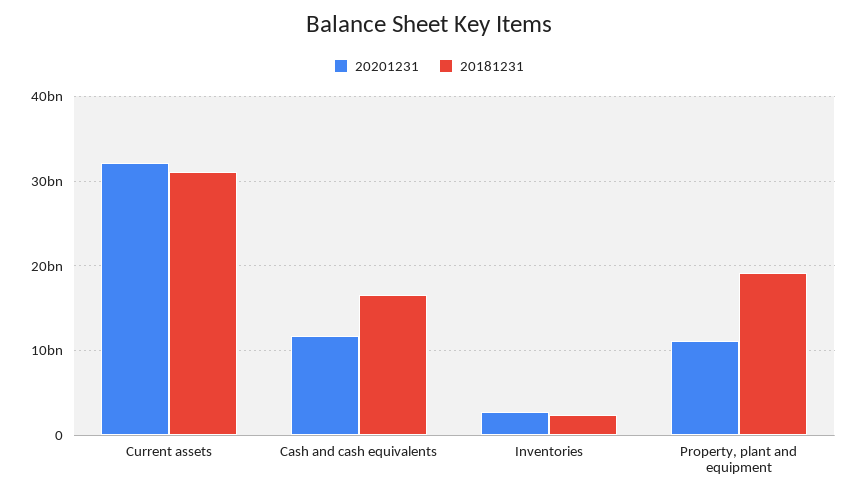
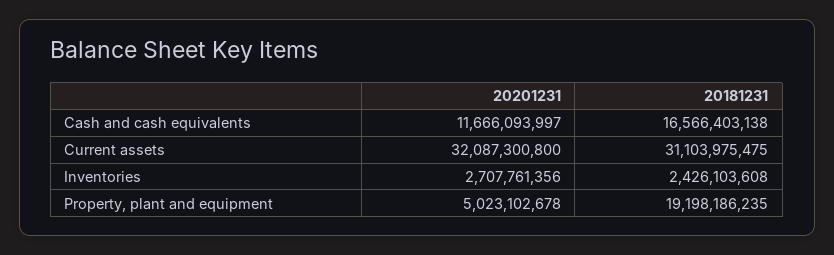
  {
    "20201231": {
      "Current assets": 32087300800,
      "Cash and cash equivalents": 11666093997,
      "Inventories": 2707761356,
-     "Property, plant and equipment": 11000000000
+     "Property, plant and equipment": 5023102678
    },
    "20181231": {
      "Current assets": 31103975475,
      "Cash and cash equivalents": 16566403138,
      "Inventories": 2426103608,
      "Property, plant and equipment": 19198186235
    }
  }

